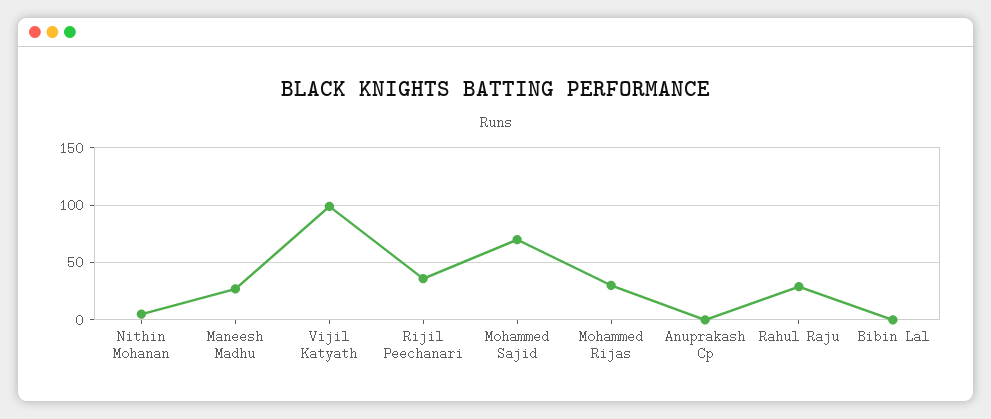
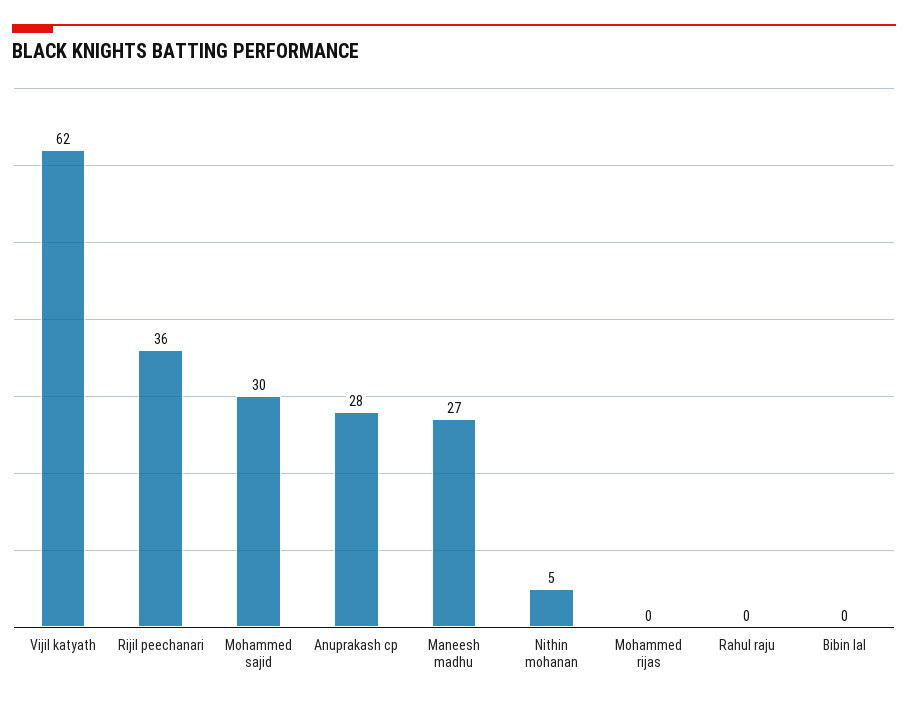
  {
    "Nithin Mohanan": 5,
    "Maneesh Madhu": 27,
-   "Vijil Katyath": 100,
+   "Vijil Katyath": 62,
    "Rijil Peechanari": 36,
-   "Mohammed Sajid": 70,
+   "Mohammed Sajid": 30,
-   "Mohammed Rijas": 30,
+   "Mohammed Rijas": 0,
-   "Anuprakash Cp": 0,
+   "Anuprakash Cp": 28,
-   "Rahul Raju": 30,
+   "Rahul Raju": 0,
    "Bibin Lal": 0
  }

